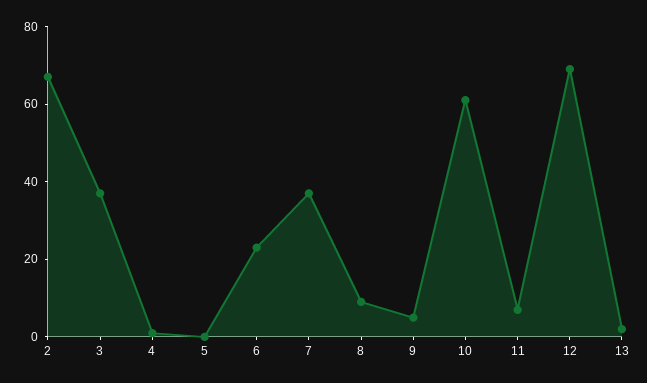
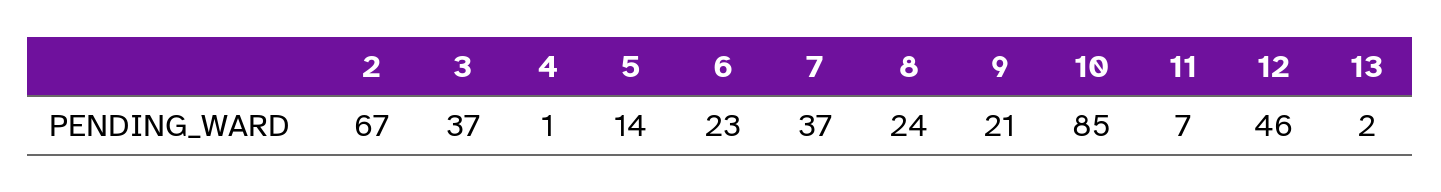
  {
    "2": 67,
    "3": 37,
    "4": 1,
-   "5": 0,
+   "5": 14,
    "6": 23,
    "7": 37,
-   "8": 10,
+   "8": 24,
-   "9": 5,
+   "9": 21,
-   "10": 60,
+   "10": 85,
    "11": 7,
-   "12": 70,
+   "12": 46,
    "13": 2
  }

